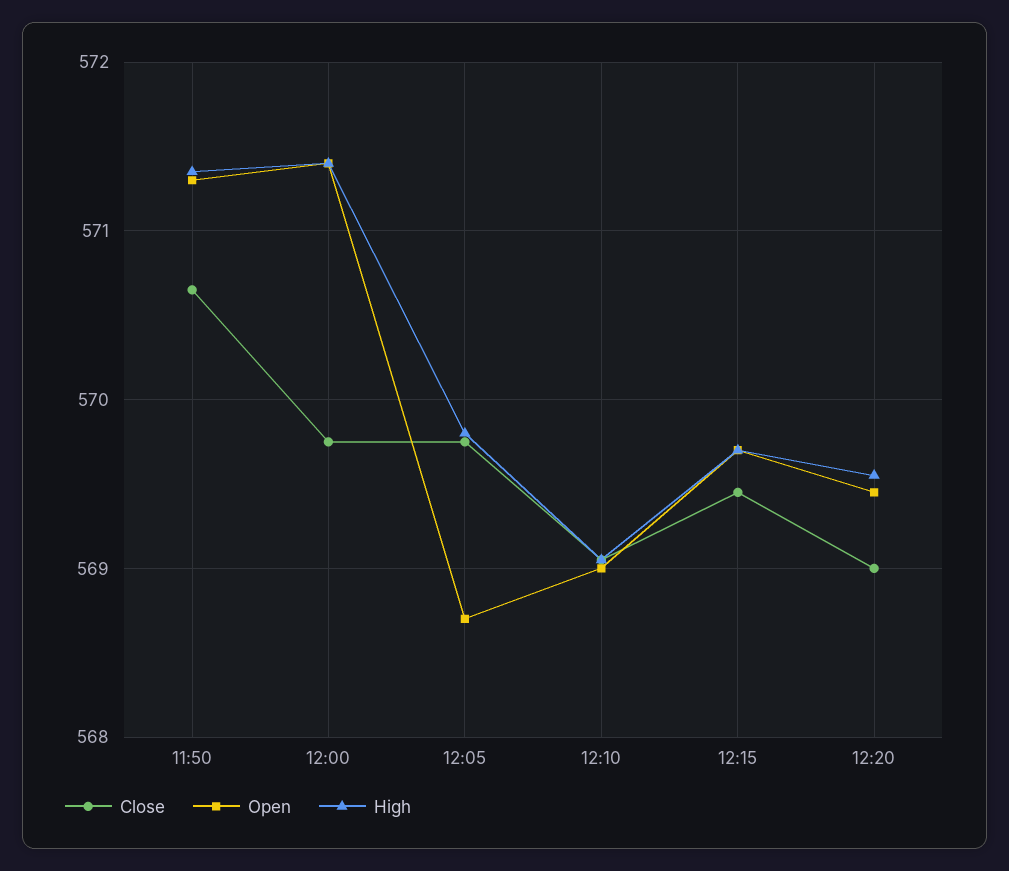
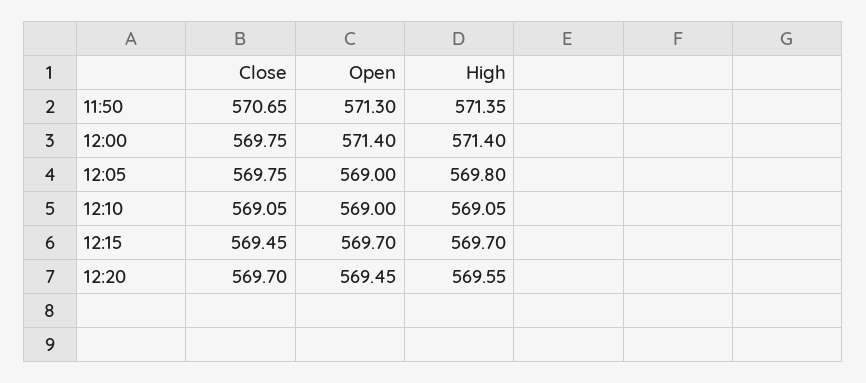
  {
    "Close": {
      "11:50": 570.65,
      "12:00": 569.75,
      "12:05": 569.75,
      "12:10": 569.05,
      "12:15": 569.45,
-     "12:20": 569
+     "12:20": 569.7
    },
    "Open": {
      "11:50": 571.3,
      "12:00": 571.4,
-     "12:05": 568.7,
+     "12:05": 569,
      "12:10": 569,
      "12:15": 569.7,
      "12:20": 569.45
    },
    "High": {
      "11:50": 571.35,
      "12:00": 571.4,
      "12:05": 569.8,
      "12:10": 569.05,
      "12:15": 569.7,
      "12:20": 569.55
    }
  }

